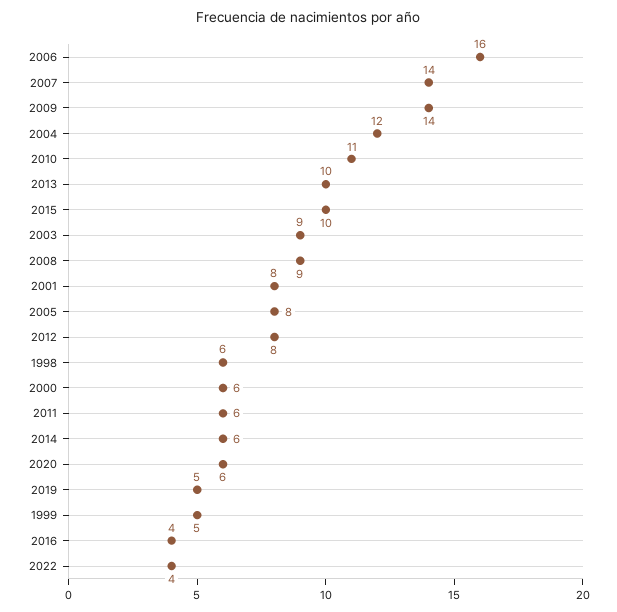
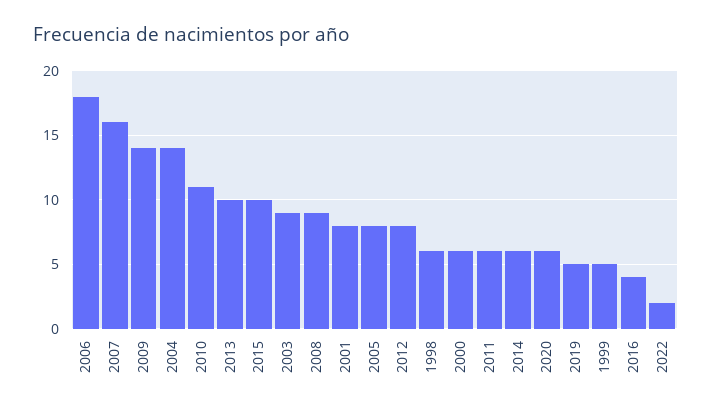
  {
-   "2006": 16,
+   "2006": 18,
-   "2007": 14,
+   "2007": 16,
    "2009": 14,
-   "2004": 12,
+   "2004": 14,
    "2010": 11,
    "2013": 10,
    "2015": 10,
    "2003": 9,
    "2008": 9,
    "2001": 8,
    "2005": 8,
    "2012": 8,
    "1998": 6,
    "2000": 6,
    "2011": 6,
    "2014": 6,
    "2020": 6,
    "2019": 5,
    "1999": 5,
    "2016": 4,
-   "2022": 4
+   "2022": 2
  }

